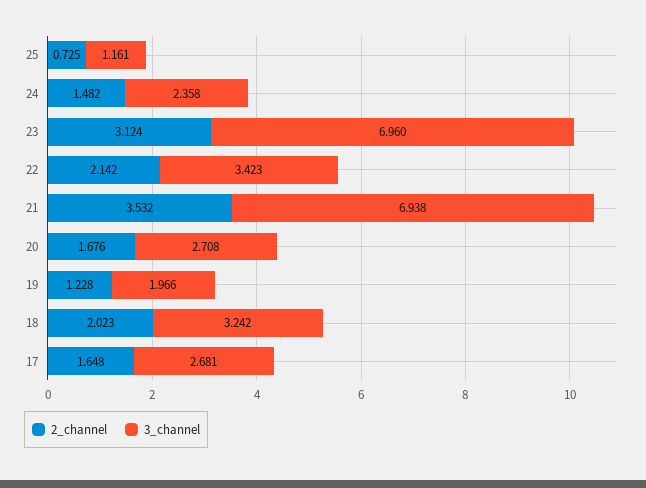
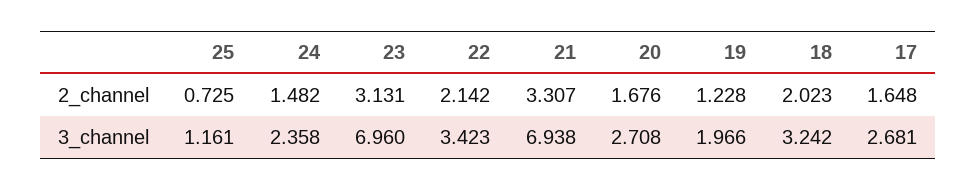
  {
    "2_channel": {
      "25": 0.725,
      "24": 1.482,
-     "23": 3.124,
+     "23": 3.131,
      "22": 2.142,
-     "21": 3.532,
+     "21": 3.307,
      "20": 1.676,
      "19": 1.228,
      "18": 2.023,
      "17": 1.648
    },
    "3_channel": {
      "25": 1.161,
      "24": 2.358,
      "23": 6.96,
      "22": 3.423,
      "21": 6.938,
      "20": 2.708,
      "19": 1.966,
      "18": 3.242,
      "17": 2.681
    }
  }

